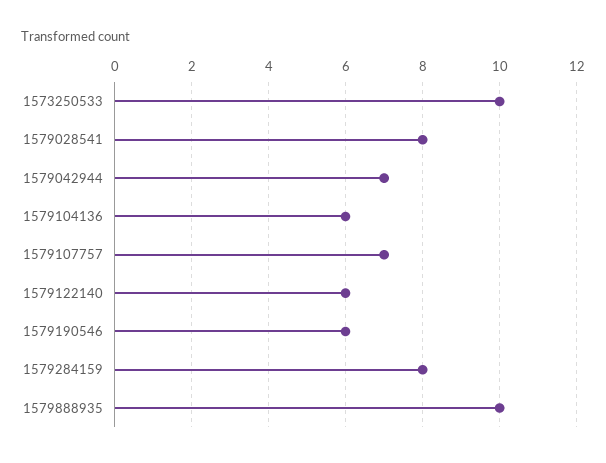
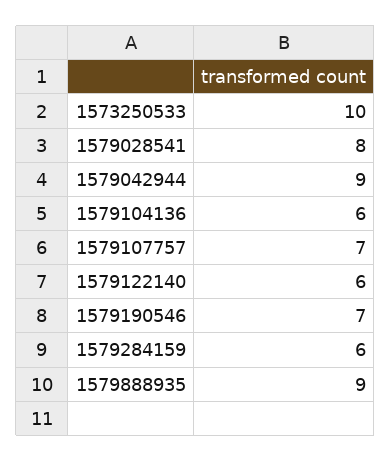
  {
    "1573250533": 10,
    "1579028541": 8,
-   "1579042944": 7,
+   "1579042944": 9,
    "1579104136": 6,
    "1579107757": 7,
    "1579122140": 6,
-   "1579190546": 6,
+   "1579190546": 7,
-   "1579284159": 8,
+   "1579284159": 6,
-   "1579888935": 10
+   "1579888935": 9
  }

